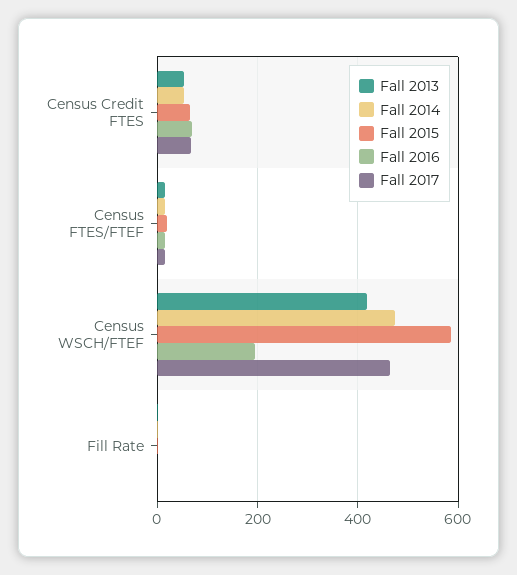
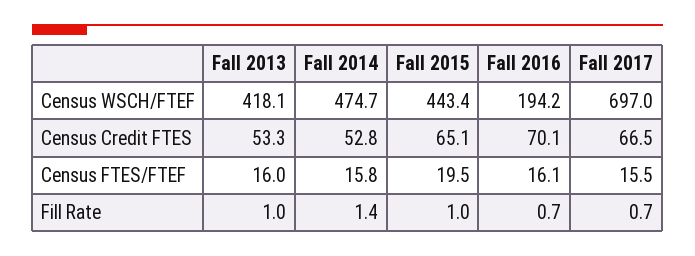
  {
    "Fall 2013": {
      "Census Credit FTES": 53.3,
      "Census FTES/FTEF": 16,
      "Census WSCH/FTEF": 418.1,
      "Fill Rate": 1
    },
    "Fall 2014": {
      "Census Credit FTES": 52.8,
      "Census FTES/FTEF": 15.8,
      "Census WSCH/FTEF": 474.7,
      "Fill Rate": 1.4
    },
    "Fall 2015": {
      "Census Credit FTES": 65.1,
      "Census FTES/FTEF": 19.5,
-     "Census WSCH/FTEF": 580,
+     "Census WSCH/FTEF": 443.4,
      "Fill Rate": 1
    },
    "Fall 2016": {
      "Census Credit FTES": 70.1,
      "Census FTES/FTEF": 16.1,
      "Census WSCH/FTEF": 194.2,
      "Fill Rate": 0.7
    },
    "Fall 2017": {
      "Census Credit FTES": 66.5,
      "Census FTES/FTEF": 15.5,
-     "Census WSCH/FTEF": 460,
+     "Census WSCH/FTEF": 697,
      "Fill Rate": 0.7
    }
  }

